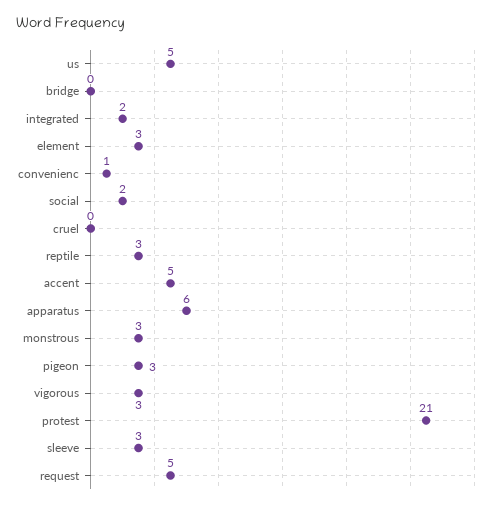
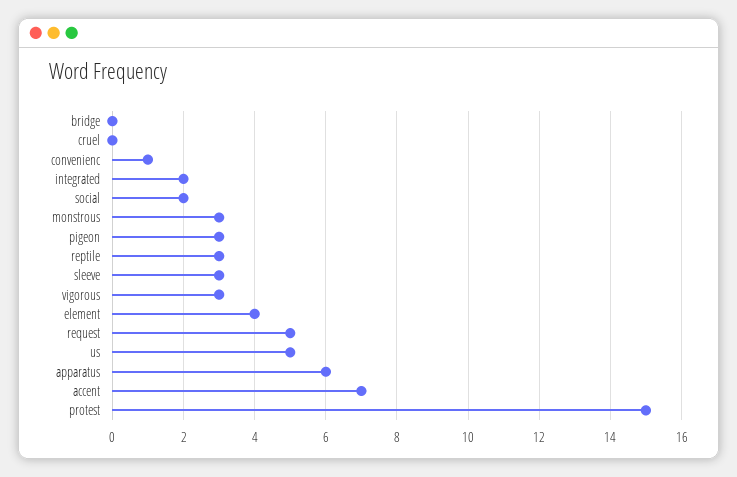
  {
    "us": 5,
    "bridge": 0,
    "integrated": 2,
-   "element": 3,
+   "element": 4,
    "convenienc": 1,
    "social": 2,
    "cruel": 0,
    "reptile": 3,
-   "accent": 5,
+   "accent": 7,
    "apparatus": 6,
    "monstrous": 3,
    "pigeon": 3,
    "vigorous": 3,
-   "protest": 21,
+   "protest": 15,
    "sleeve": 3,
    "request": 5
  }

